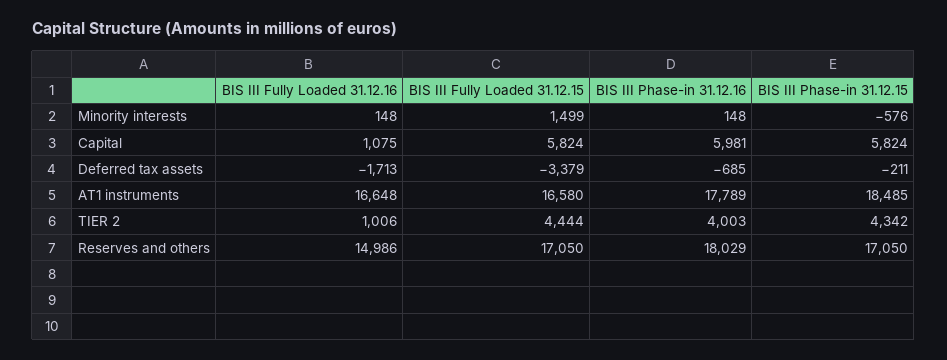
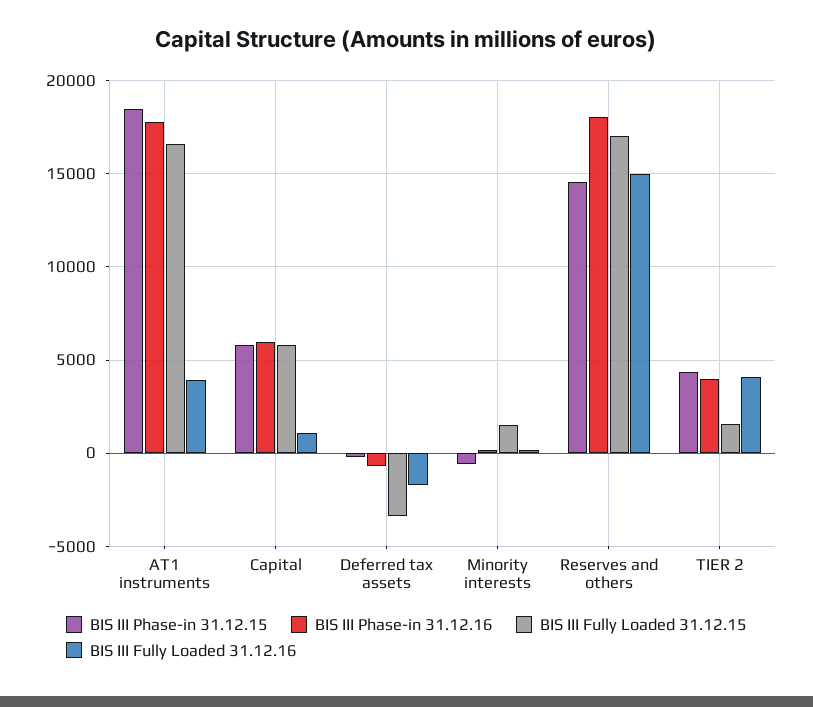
  {
    "BIS III Fully Loaded 31.12.16": {
      "Minority interests": 148,
      "Capital": 1075,
      "Deferred tax assets": -1713,
-     "AT1 instruments": 16648,
+     "AT1 instruments": 4000,
-     "TIER 2": 1006,
+     "TIER 2": 4000,
      "Reserves and others": 14986
    },
    "BIS III Fully Loaded 31.12.15": {
      "Minority interests": 1499,
      "Capital": 5824,
      "Deferred tax assets": -3379,
      "AT1 instruments": 16580,
-     "TIER 2": 4444,
+     "TIER 2": 1500,
      "Reserves and others": 17050
    },
    "BIS III Phase-in 31.12.16": {
      "Minority interests": 148,
      "Capital": 5981,
      "Deferred tax assets": -685,
      "AT1 instruments": 17789,
      "TIER 2": 4003,
      "Reserves and others": 18029
    },
    "BIS III Phase-in 31.12.15": {
      "Minority interests": -576,
      "Capital": 5824,
      "Deferred tax assets": -211,
      "AT1 instruments": 18485,
      "TIER 2": 4342,
-     "Reserves and others": 17050
+     "Reserves and others": 14500
    }
  }

